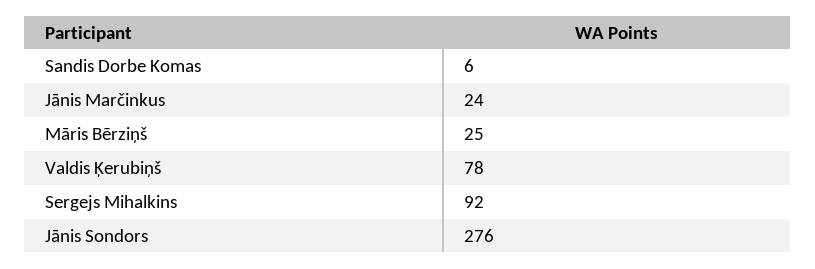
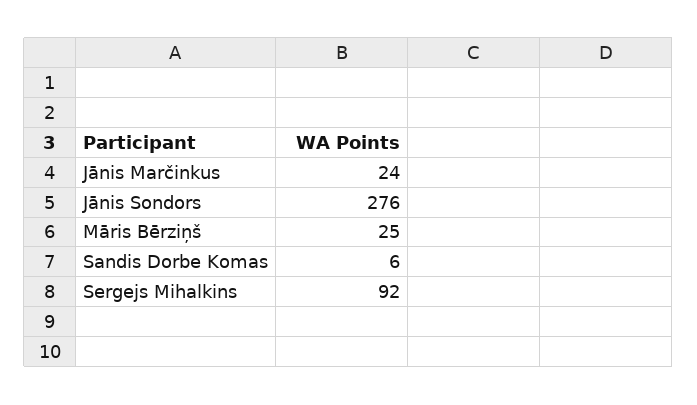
  {
    "Sandis Dorbe Komas": 6,
    "Jānis Marčinkus": 24,
    "Māris Bērziņš": 25,
-   "Valdis Ķerubiņš": 78,
    "Sergejs Mihalkins": 92,
    "Jānis Sondors": 276
  }

